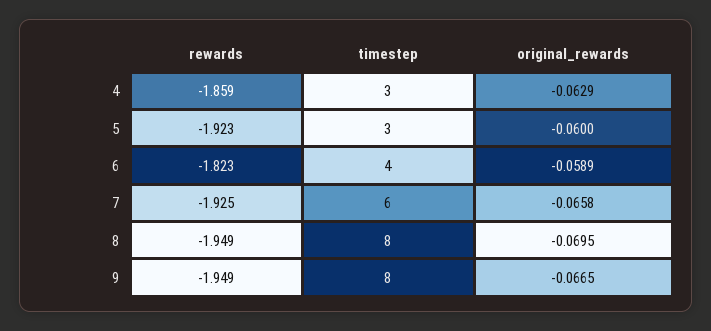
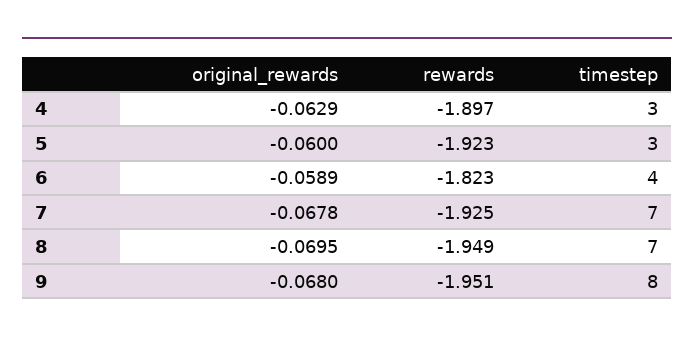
  {
    "rewards": {
-     "4": -1.859,
+     "4": -1.897,
      "5": -1.923,
      "6": -1.823,
      "7": -1.925,
      "8": -1.949,
-     "9": -1.949
+     "9": -1.951
    },
    "timestep": {
      "4": 3,
      "5": 3,
      "6": 4,
-     "7": 6,
+     "7": 7,
-     "8": 8,
+     "8": 7,
      "9": 8
    },
    "original_rewards": {
      "4": -0.0629,
      "5": -0.06,
      "6": -0.0589,
-     "7": -0.0658,
+     "7": -0.0678,
      "8": -0.0695,
-     "9": -0.0665
+     "9": -0.068
    }
  }

